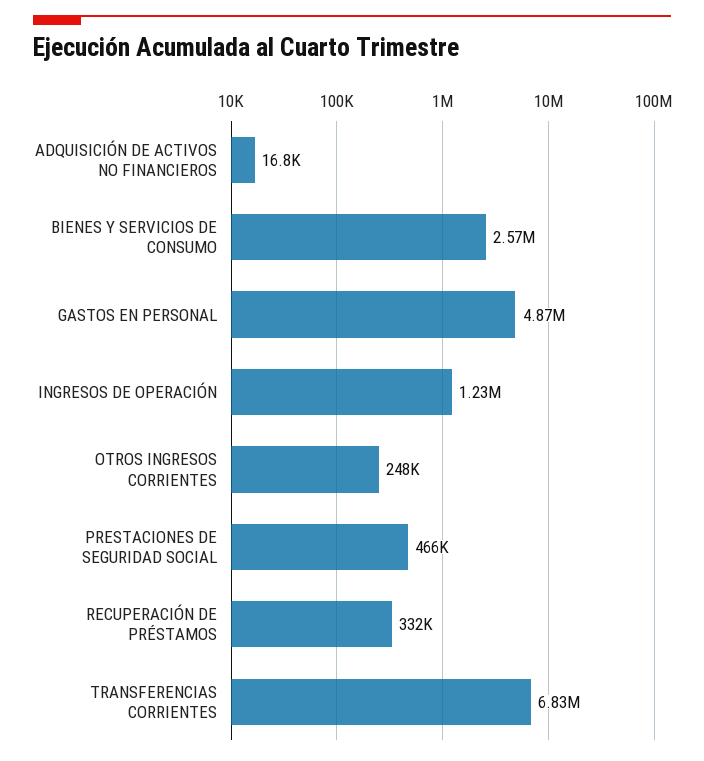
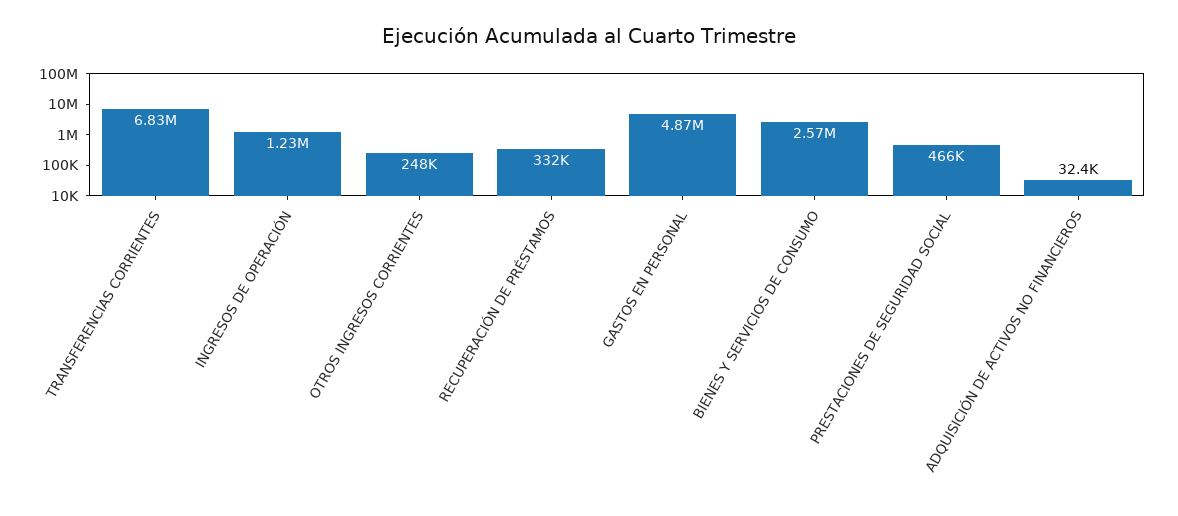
  {
-   "ADQUISICIÓN DE ACTIVOS NO FINANCIEROS": 16800,
+   "ADQUISICIÓN DE ACTIVOS NO FINANCIEROS": 32400,
    "BIENES Y SERVICIOS DE CONSUMO": 2570000,
    "GASTOS EN PERSONAL": 4870000,
    "INGRESOS DE OPERACIÓN": 1230000,
    "OTROS INGRESOS CORRIENTES": 248000,
    "PRESTACIONES DE SEGURIDAD SOCIAL": 466000,
    "RECUPERACIÓN DE PRÉSTAMOS": 332000,
    "TRANSFERENCIAS CORRIENTES": 6830000
  }

